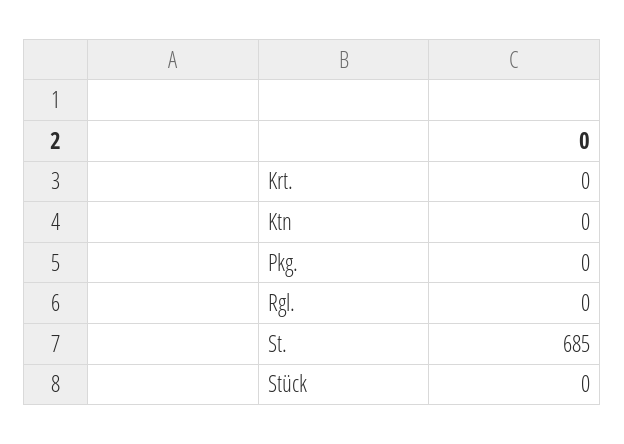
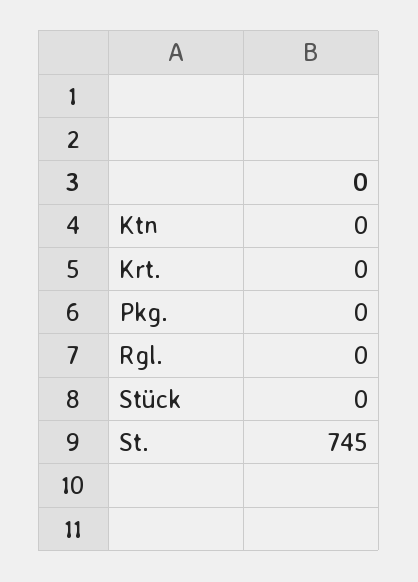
  {
    "Krt.": 0,
    "Ktn": 0,
    "Pkg.": 0,
    "Rgl.": 0,
-   "St.": 685,
+   "St.": 745,
    "Stück": 0
  }

